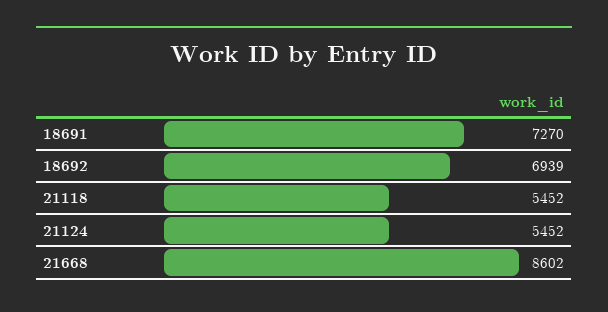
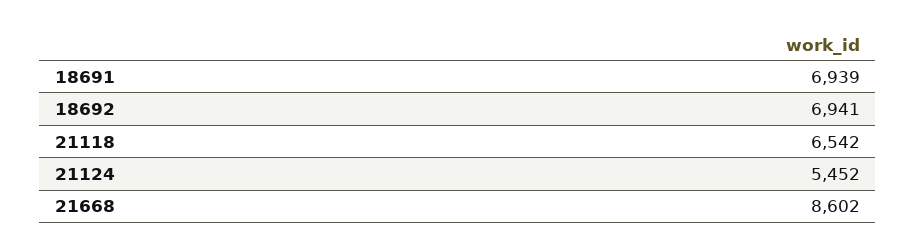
  {
-   "18691": 7270,
+   "18691": 6939,
-   "18692": 6939,
+   "18692": 6941,
-   "21118": 5452,
+   "21118": 6542,
    "21124": 5452,
    "21668": 8602
  }

